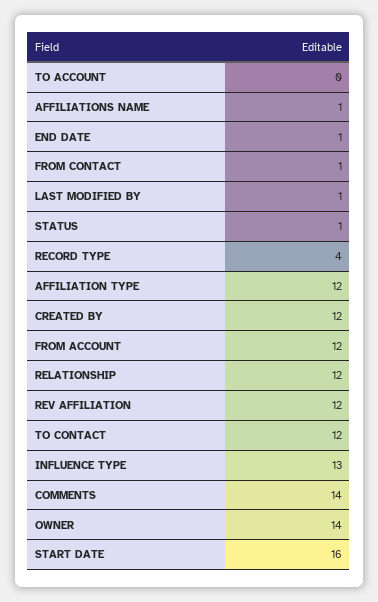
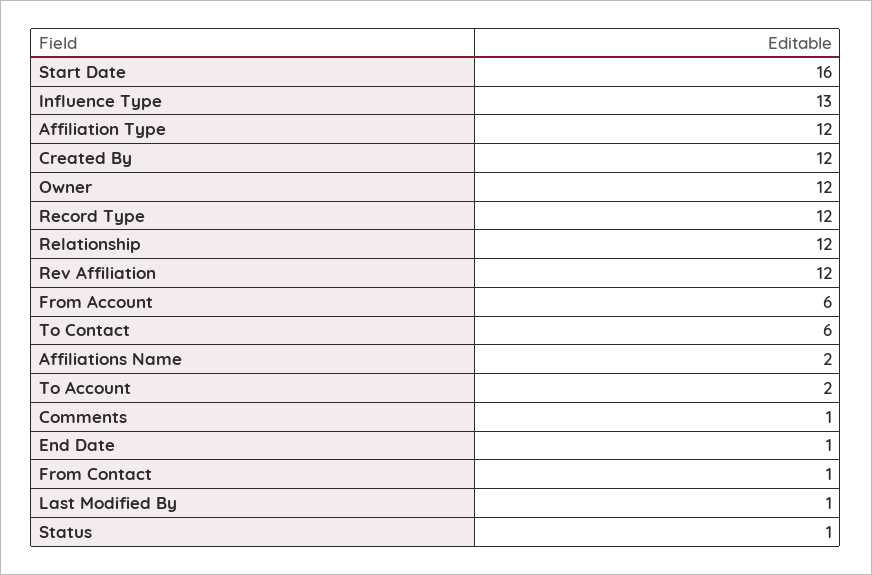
  {
-   "TO ACCOUNT": 0,
+   "TO ACCOUNT": 2,
-   "AFFILIATIONS NAME": 1,
+   "AFFILIATIONS NAME": 2,
    "END DATE": 1,
    "FROM CONTACT": 1,
    "LAST MODIFIED BY": 1,
    "STATUS": 1,
-   "RECORD TYPE": 4,
+   "RECORD TYPE": 12,
    "AFFILIATION TYPE": 12,
    "CREATED BY": 12,
-   "FROM ACCOUNT": 12,
+   "FROM ACCOUNT": 6,
    "RELATIONSHIP": 12,
    "REV AFFILIATION": 12,
-   "TO CONTACT": 12,
+   "TO CONTACT": 6,
    "INFLUENCE TYPE": 13,
-   "COMMENTS": 14,
+   "COMMENTS": 1,
-   "OWNER": 14,
+   "OWNER": 12,
    "START DATE": 16
  }

